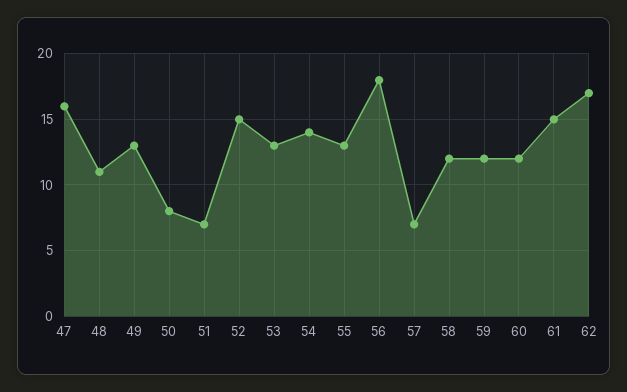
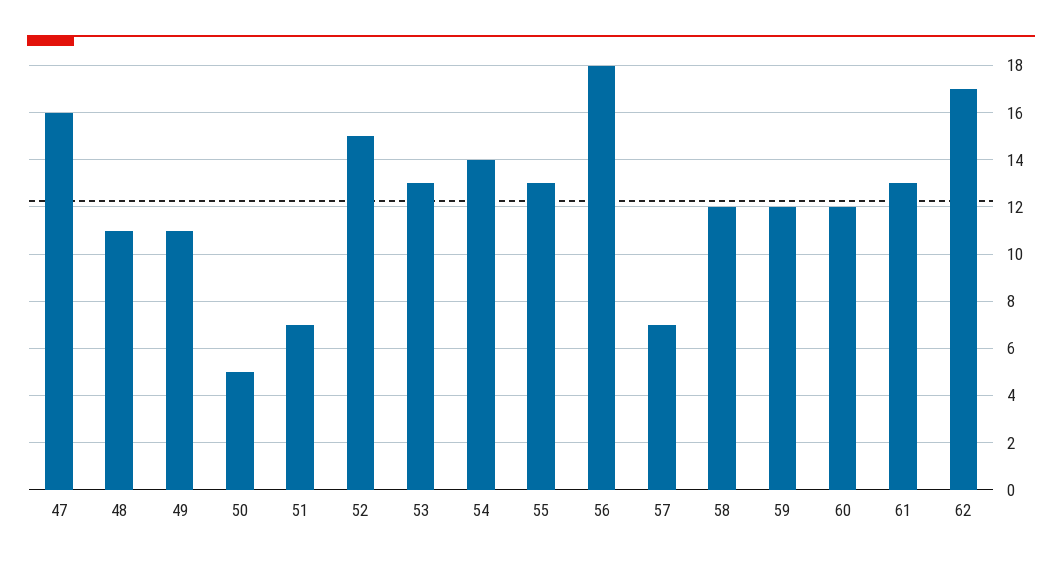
  {
    "47": 16,
    "48": 11,
-   "49": 13,
+   "49": 11,
-   "50": 8,
+   "50": 5,
    "51": 7,
    "52": 15,
    "53": 13,
    "54": 14,
    "55": 13,
    "56": 18,
    "57": 7,
    "58": 12,
    "59": 12,
    "60": 12,
-   "61": 15,
+   "61": 13,
    "62": 17
  }

